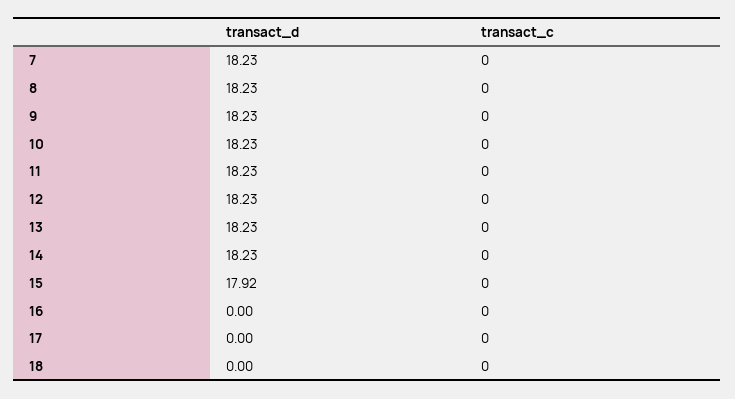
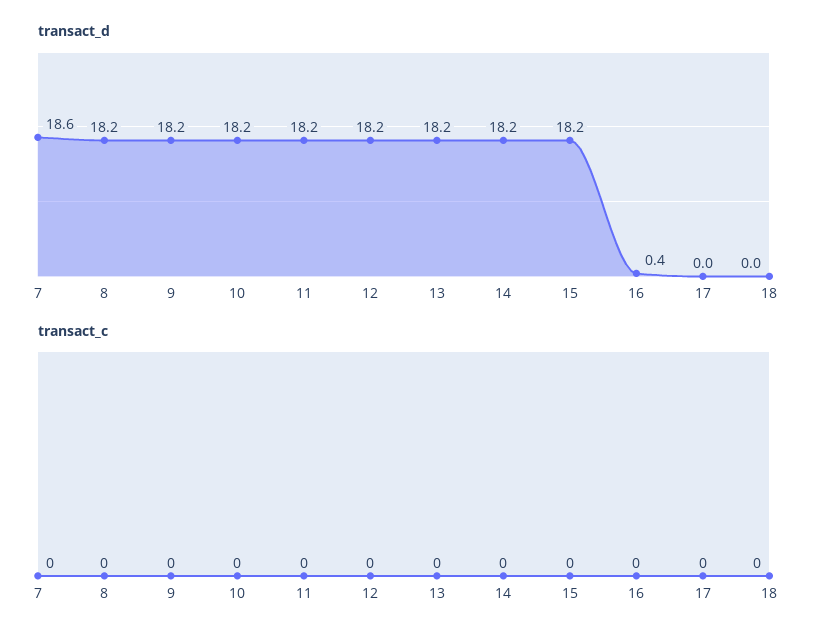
  {
    "transact_d": {
-     "7": 18.23,
+     "7": 18.6,
      "8": 18.23,
      "9": 18.23,
      "10": 18.23,
      "11": 18.23,
      "12": 18.23,
      "13": 18.23,
      "14": 18.23,
-     "15": 17.92,
+     "15": 18.2,
-     "16": 0,
+     "16": 0.4,
      "17": 0,
      "18": 0
    },
    "transact_c": {
      "7": 0,
      "8": 0,
      "9": 0,
      "10": 0,
      "11": 0,
      "12": 0,
      "13": 0,
      "14": 0,
      "15": 0,
      "16": 0,
      "17": 0,
      "18": 0
    }
  }

